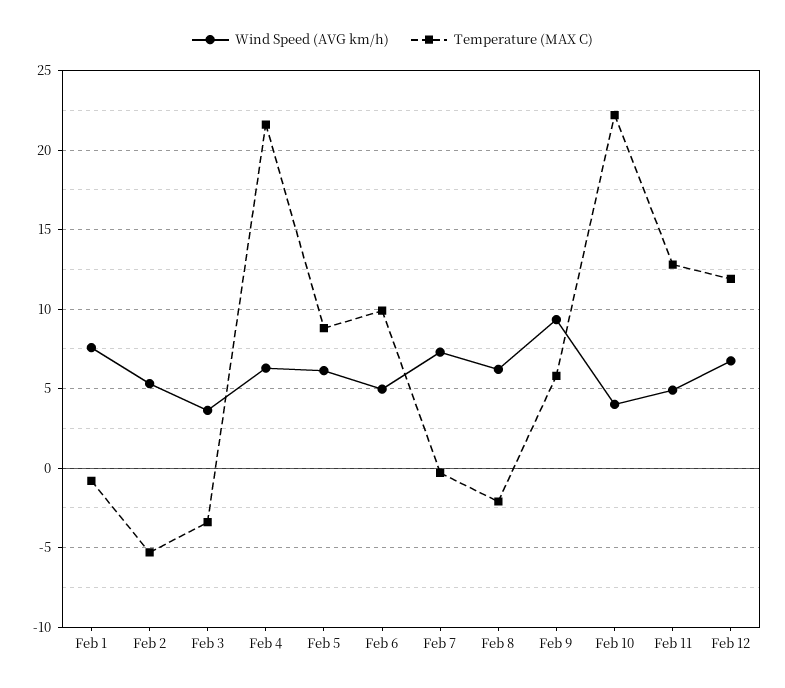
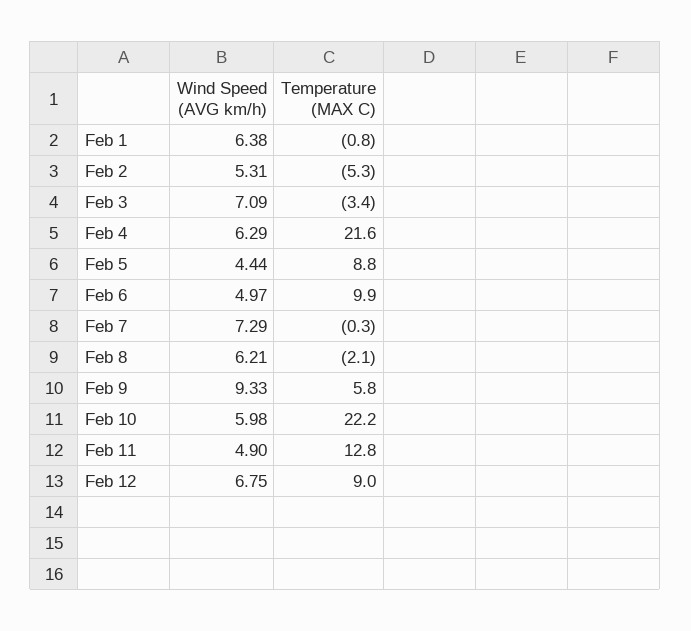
  {
    "Wind Speed (AVG km/h)": {
-     "Feb 1": 7.5,
+     "Feb 1": 6.38,
      "Feb 2": 5.31,
-     "Feb 3": 3.5,
+     "Feb 3": 7.09,
      "Feb 4": 6.29,
-     "Feb 5": 6,
+     "Feb 5": 4.44,
      "Feb 6": 4.97,
      "Feb 7": 7.29,
      "Feb 8": 6.21,
      "Feb 9": 9.33,
-     "Feb 10": 4,
+     "Feb 10": 5.98,
      "Feb 11": 4.9,
      "Feb 12": 6.75
    },
    "Temperature (MAX C)": {
      "Feb 1": -0.8,
      "Feb 2": -5.3,
      "Feb 3": -3.4,
      "Feb 4": 21.6,
      "Feb 5": 8.8,
      "Feb 6": 9.9,
      "Feb 7": -0.3,
      "Feb 8": -2.1,
      "Feb 9": 5.8,
      "Feb 10": 22.2,
      "Feb 11": 12.8,
-     "Feb 12": 12
+     "Feb 12": 9
    }
  }

